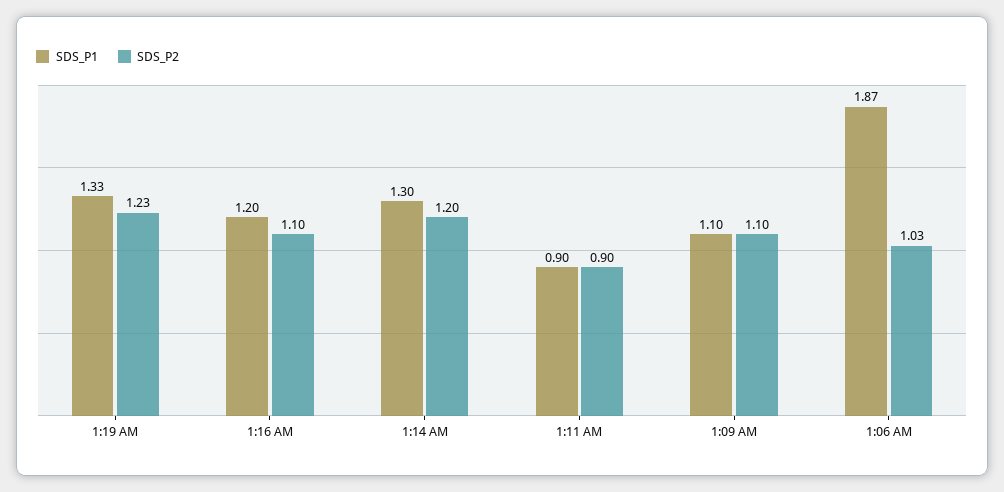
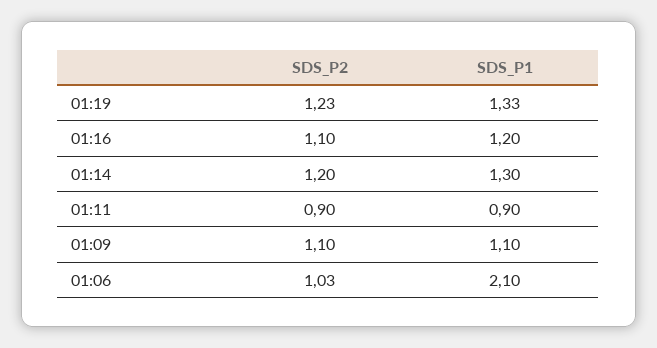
  {
    "SDS_P1": {
      "1:19 AM": 1.33,
      "1:16 AM": 1.2,
      "1:14 AM": 1.3,
      "1:11 AM": 0.9,
      "1:09 AM": 1.1,
-     "1:06 AM": 1.87
+     "1:06 AM": 2.1
    },
    "SDS_P2": {
      "1:19 AM": 1.23,
      "1:16 AM": 1.1,
      "1:14 AM": 1.2,
      "1:11 AM": 0.9,
      "1:09 AM": 1.1,
      "1:06 AM": 1.03
    }
  }

